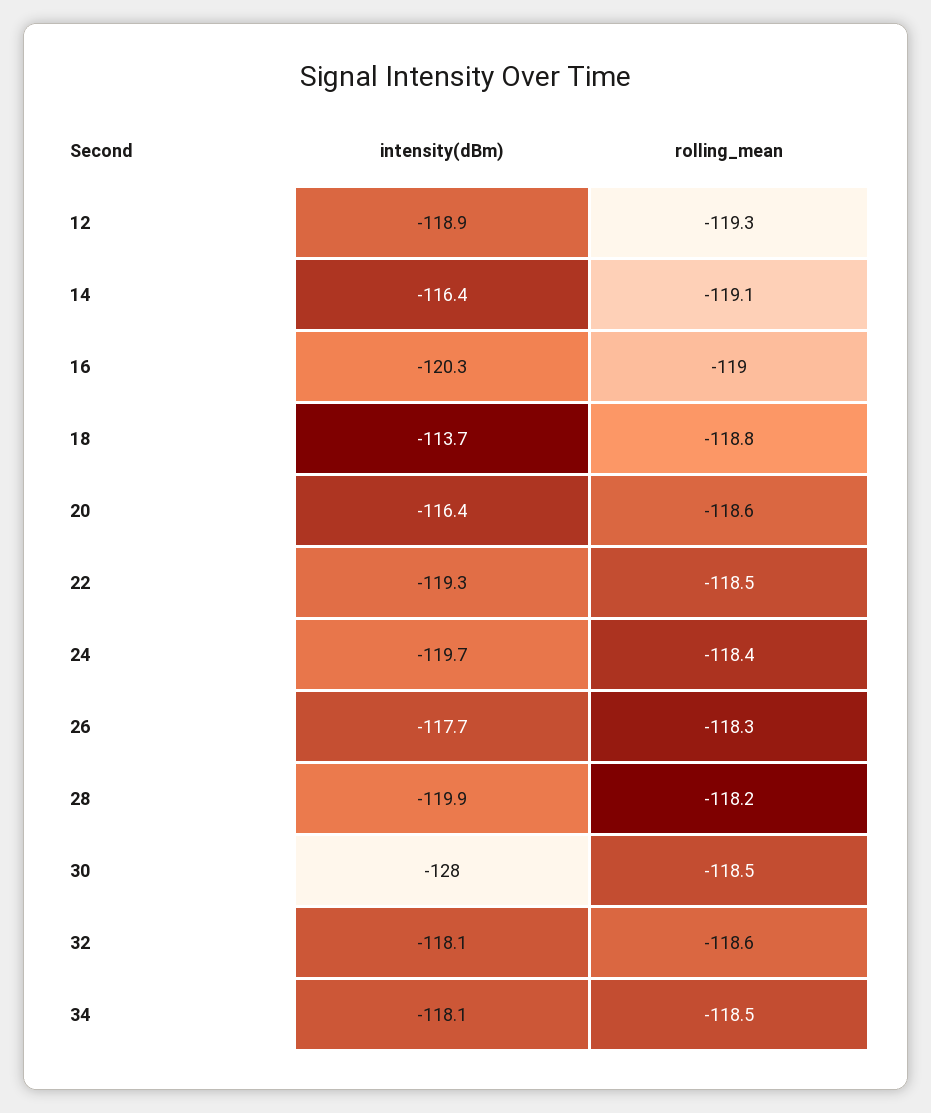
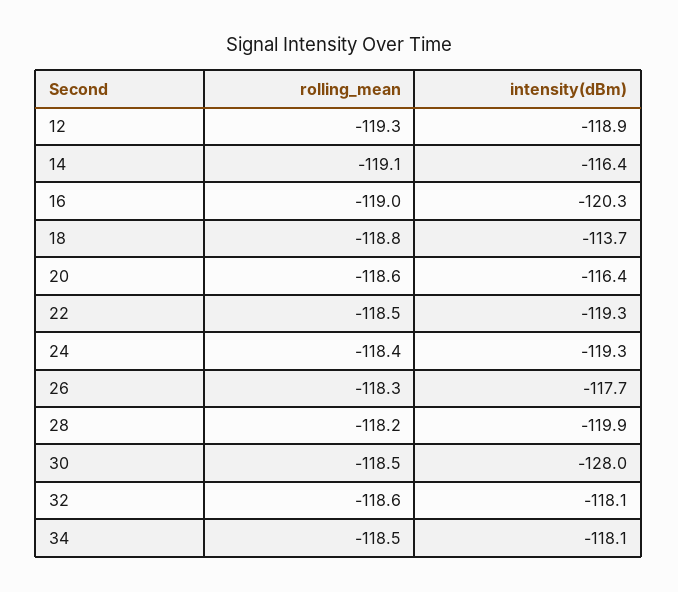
  {
    "intensity(dBm)": {
      "12": -118.9,
      "14": -116.4,
      "16": -120.3,
      "18": -113.7,
      "20": -116.4,
      "22": -119.3,
-     "24": -119.7,
+     "24": -119.3,
      "26": -117.7,
      "28": -119.9,
      "30": -128,
      "32": -118.1,
      "34": -118.1
    },
    "rolling_mean": {
      "12": -119.3,
      "14": -119.1,
      "16": -119,
      "18": -118.8,
      "20": -118.6,
      "22": -118.5,
      "24": -118.4,
      "26": -118.3,
      "28": -118.2,
      "30": -118.5,
      "32": -118.6,
      "34": -118.5
    }
  }

